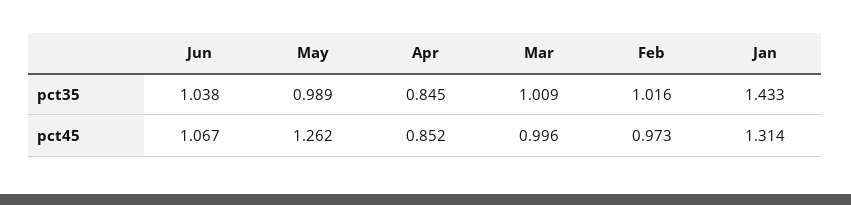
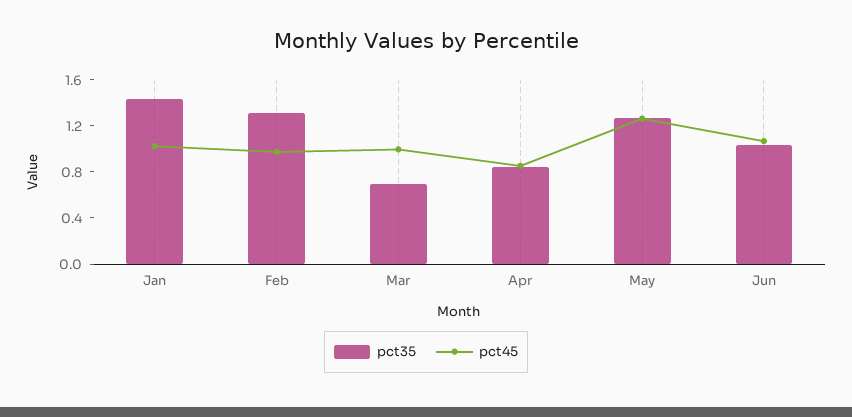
  {
    "pct35": {
      "Jun": 1.038,
-     "May": 0.989,
+     "May": 1.3,
      "Apr": 0.845,
-     "Mar": 1.009,
+     "Mar": 0.7,
-     "Feb": 1.016,
+     "Feb": 1.3,
      "Jan": 1.433
    },
    "pct45": {
      "Jun": 1.067,
      "May": 1.262,
      "Apr": 0.852,
      "Mar": 0.996,
      "Feb": 0.973,
-     "Jan": 1.314
+     "Jan": 1
    }
  }

